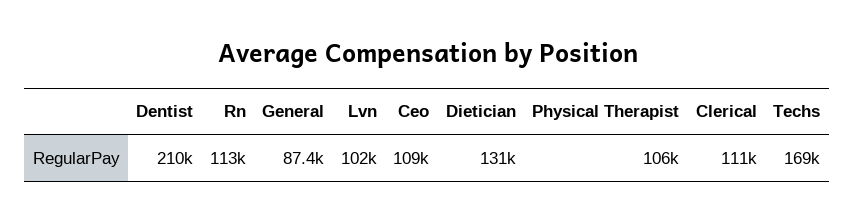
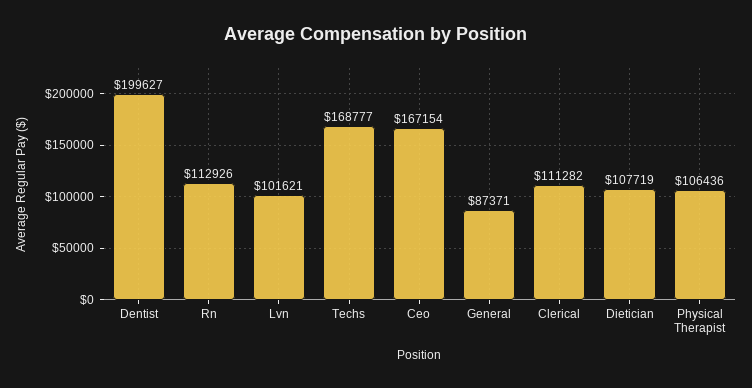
  {
-   "Dentist": 210000,
+   "Dentist": 199627,
    "Rn": 112926,
    "General": 87371,
    "Lvn": 101621,
-   "Ceo": 109000,
+   "Ceo": 167154,
-   "Dietician": 131000,
+   "Dietician": 107719,
    "Physical Therapist": 106436,
    "Clerical": 111282,
    "Techs": 168777
  }

